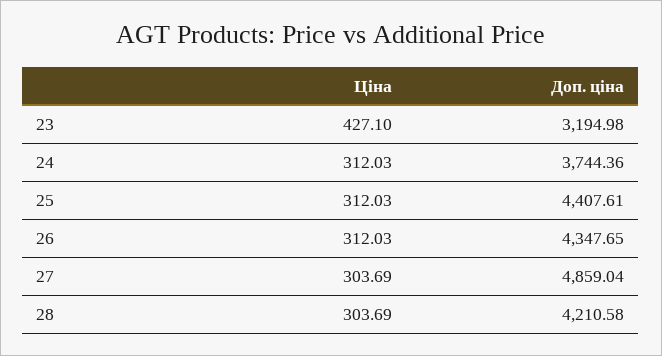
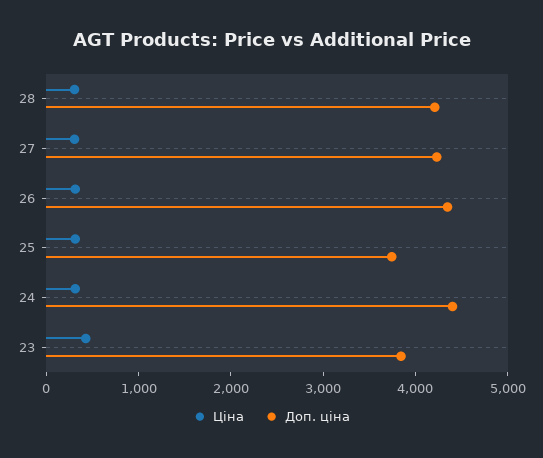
  {
    "Ціна": {
      "23": 427.1,
      "24": 312.03,
      "25": 312.03,
      "26": 312.03,
      "27": 303.69,
      "28": 303.69
    },
    "Доп. ціна": {
-     "23": 3194.98,
+     "23": 3800,
-     "24": 3744.36,
+     "24": 4400,
-     "25": 4407.61,
+     "25": 3800,
      "26": 4347.65,
-     "27": 4859.04,
+     "27": 4200,
      "28": 4210.58
    }
  }

